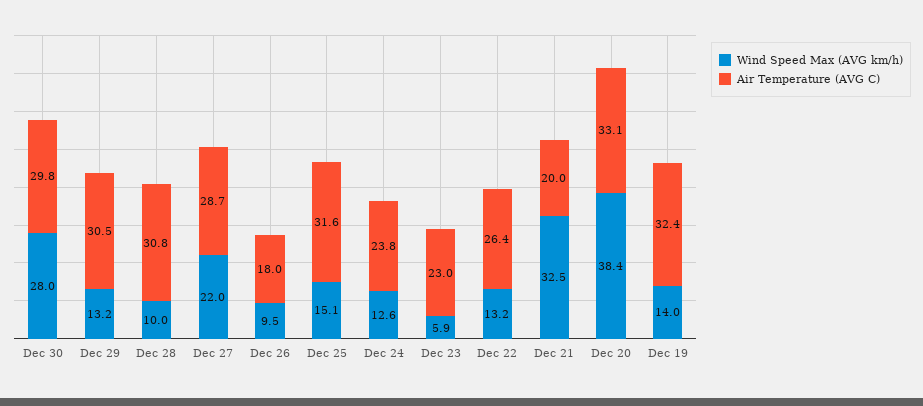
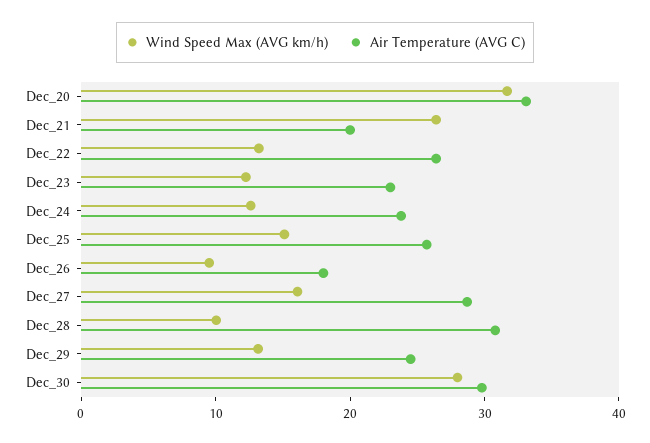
  {
    "Wind Speed Max (AVG km/h)": {
      "Dec 30": 28,
      "Dec 29": 13.2,
      "Dec 28": 10,
-     "Dec 27": 22,
+     "Dec 27": 16,
      "Dec 26": 9.5,
      "Dec 25": 15.1,
      "Dec 24": 12.6,
-     "Dec 23": 5.9,
+     "Dec 23": 12,
      "Dec 22": 13.2,
-     "Dec 21": 32.5,
+     "Dec 21": 26,
-     "Dec 20": 38.4,
+     "Dec 20": 32
-     "Dec 19": 14
    },
    "Air Temperature (AVG C)": {
      "Dec 30": 29.8,
-     "Dec 29": 30.5,
+     "Dec 29": 24,
      "Dec 28": 30.8,
      "Dec 27": 28.7,
      "Dec 26": 18,
-     "Dec 25": 31.6,
+     "Dec 25": 26,
      "Dec 24": 23.8,
      "Dec 23": 23,
      "Dec 22": 26.4,
      "Dec 21": 20,
-     "Dec 20": 33.1,
+     "Dec 20": 33.1
-     "Dec 19": 32.4
    }
  }

